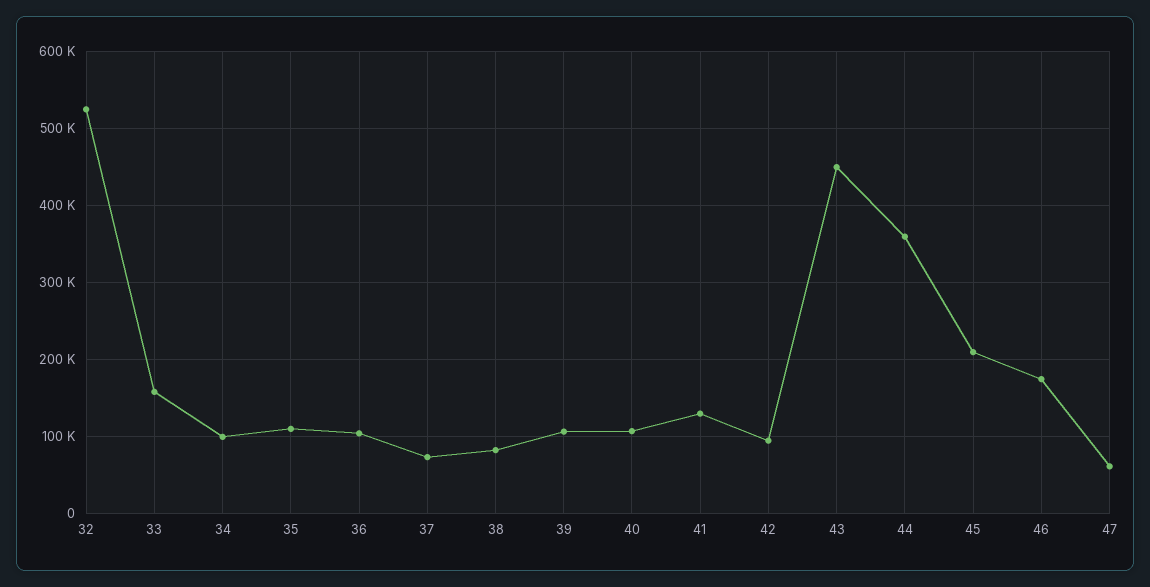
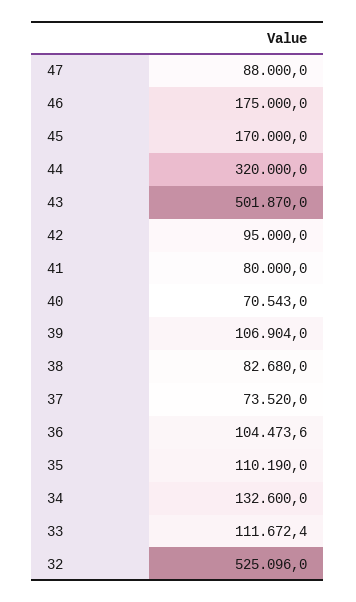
  {
    "32": 525096,
-   "33": 160000,
+   "33": 111672.4,
-   "34": 100000,
+   "34": 132600,
    "35": 110190,
    "36": 104473.6,
    "37": 73520,
    "38": 82680,
    "39": 106904,
-   "40": 110000,
+   "40": 70543,
-   "41": 130000,
+   "41": 80000,
    "42": 95000,
-   "43": 450000,
+   "43": 501870,
-   "44": 360000,
+   "44": 320000,
-   "45": 210000,
+   "45": 170000,
    "46": 175000,
-   "47": 60000
+   "47": 88000
  }

